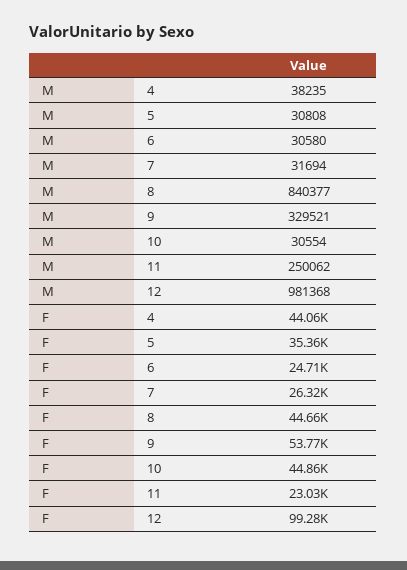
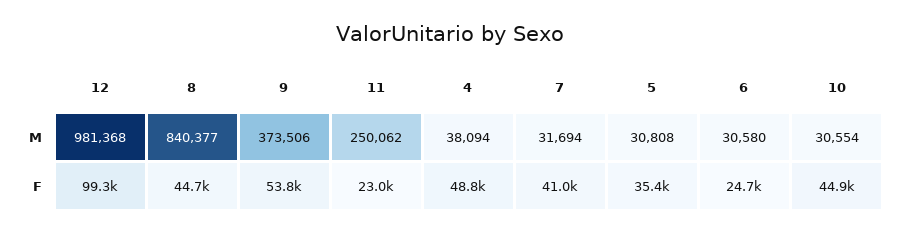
  {
    "M": {
-     "4": 38235,
+     "4": 38094,
      "5": 30808,
      "6": 30580,
      "7": 31694,
      "8": 840377,
-     "9": 329521,
+     "9": 373506,
      "10": 30554,
      "11": 250062,
      "12": 981368
    },
    "F": {
-     "4": 44060,
+     "4": 48800,
      "5": 35360,
      "6": 24710,
-     "7": 26320,
+     "7": 41000,
      "8": 44660,
      "9": 53770,
      "10": 44860,
      "11": 23030,
      "12": 99280
    }
  }

